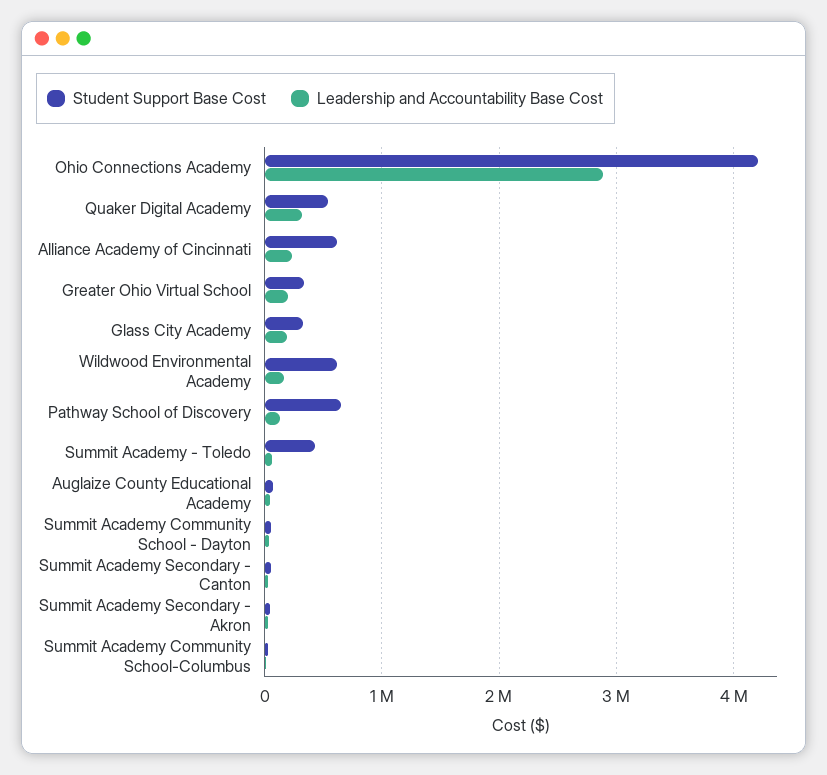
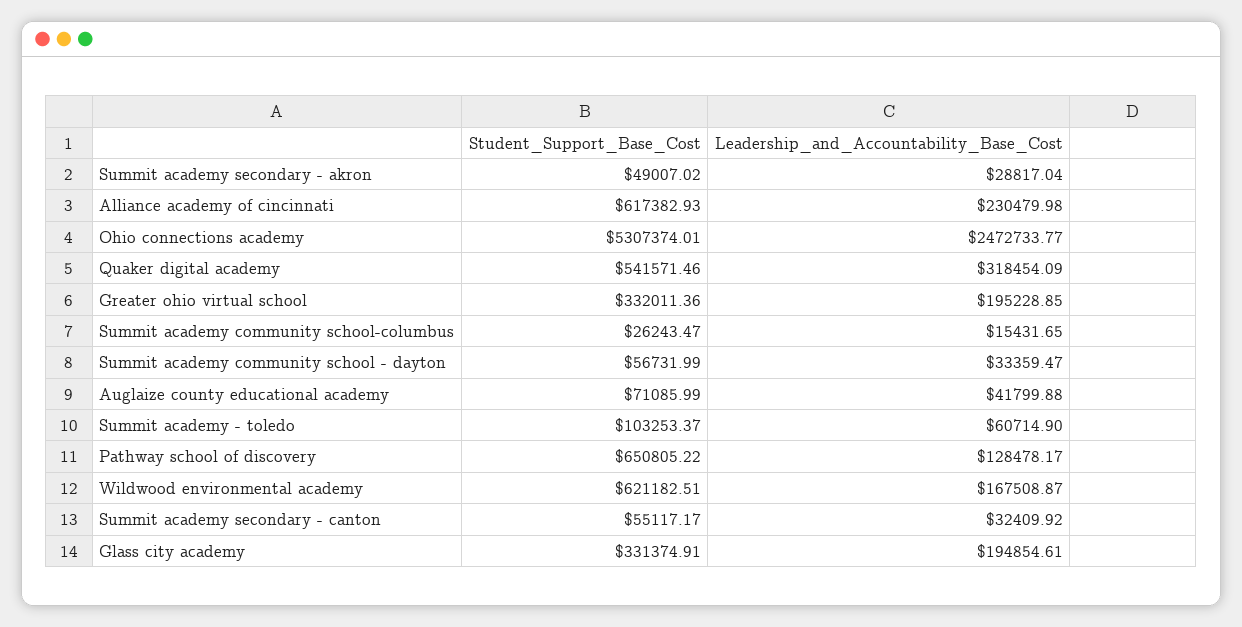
  {
    "Student Support Base Cost": {
-     "Ohio Connections Academy": 4200000,
+     "Ohio Connections Academy": 5307374.01,
      "Quaker Digital Academy": 541571.46,
      "Alliance Academy of Cincinnati": 617382.93,
      "Greater Ohio Virtual School": 332011.36,
      "Glass City Academy": 331374.91,
      "Wildwood Environmental Academy": 621182.51,
      "Pathway School of Discovery": 650805.22,
-     "Summit Academy - Toledo": 400000,
+     "Summit Academy - Toledo": 103253.37,
      "Auglaize County Educational Academy": 71085.99,
      "Summit Academy Community School - Dayton": 56731.99,
      "Summit Academy Secondary - Canton": 55117.17,
      "Summit Academy Secondary - Akron": 49007.02,
      "Summit Academy Community School-Columbus": 26243.47
    },
    "Leadership and Accountability Base Cost": {
-     "Ohio Connections Academy": 2900000,
+     "Ohio Connections Academy": 2472733.77,
      "Quaker Digital Academy": 318454.09,
      "Alliance Academy of Cincinnati": 230479.98,
      "Greater Ohio Virtual School": 195228.85,
      "Glass City Academy": 194854.61,
      "Wildwood Environmental Academy": 167508.87,
      "Pathway School of Discovery": 128478.17,
      "Summit Academy - Toledo": 60714.9,
      "Auglaize County Educational Academy": 41799.88,
      "Summit Academy Community School - Dayton": 33359.47,
      "Summit Academy Secondary - Canton": 32409.92,
      "Summit Academy Secondary - Akron": 28817.04,
      "Summit Academy Community School-Columbus": 15431.65
    }
  }

